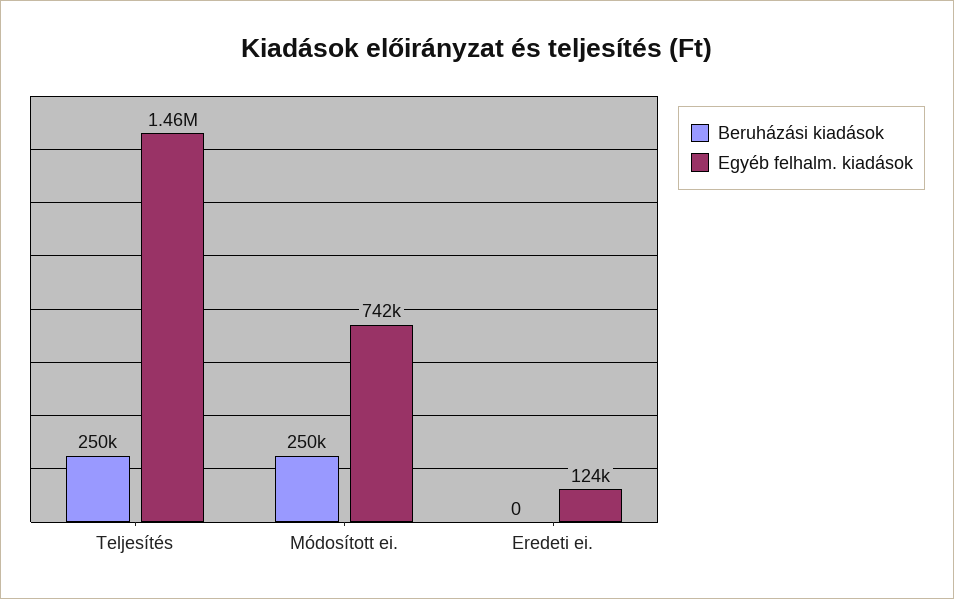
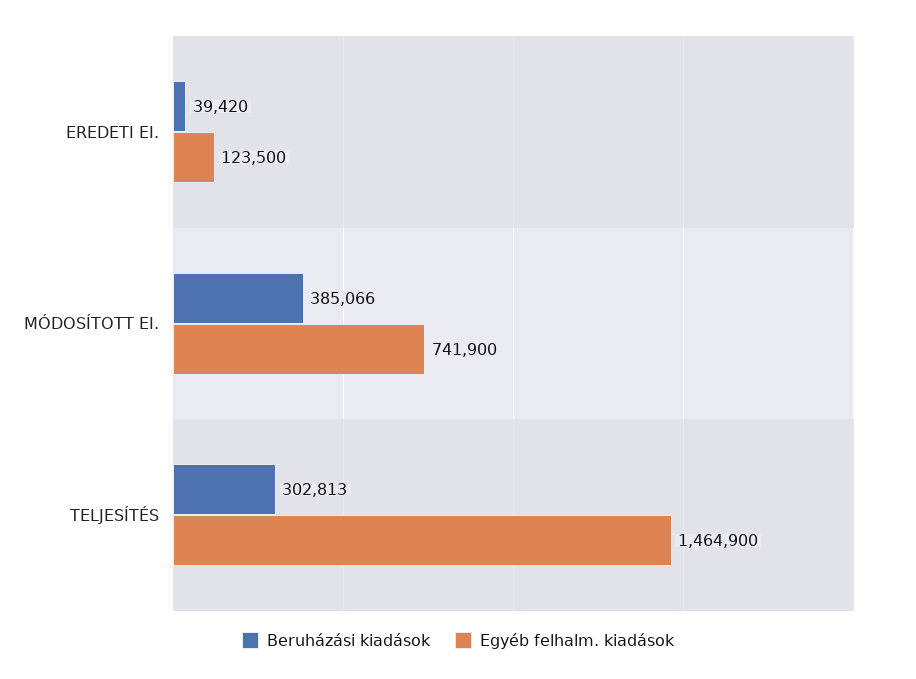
  {
    "Beruházási kiadások": {
-     "Teljesítés": 250000,
+     "Teljesítés": 302813,
-     "Módosított ei.": 250000,
+     "Módosított ei.": 385066,
-     "Eredeti ei.": 0
+     "Eredeti ei.": 39420
    },
    "Egyéb felhalm. kiadások": {
      "Teljesítés": 1464900,
      "Módosított ei.": 741900,
      "Eredeti ei.": 123500
    }
  }

